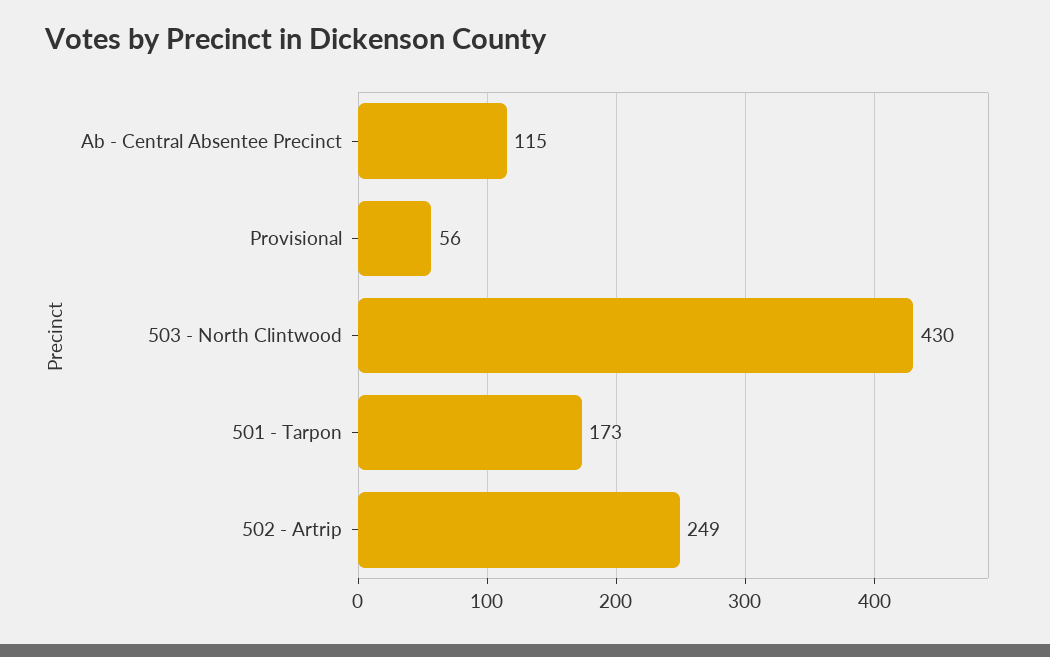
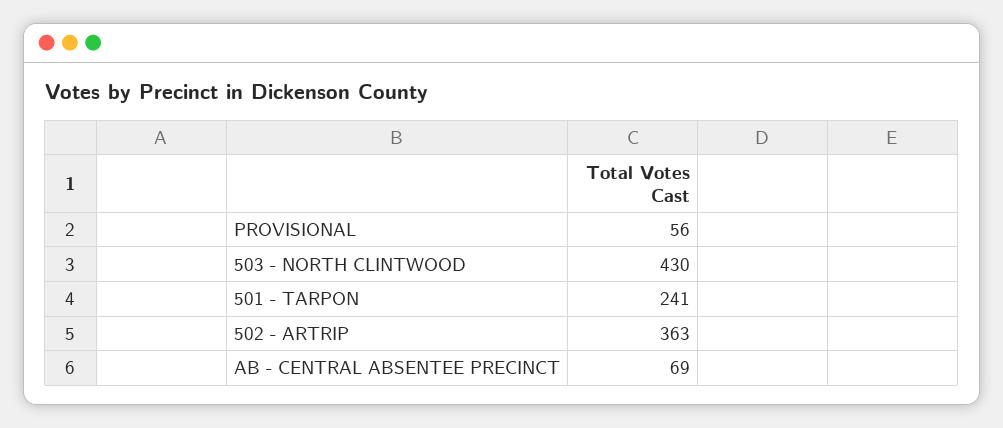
  {
-   "Ab - Central Absentee Precinct": 115,
+   "Ab - Central Absentee Precinct": 69,
    "Provisional": 56,
    "503 - North Clintwood": 430,
-   "501 - Tarpon": 173,
+   "501 - Tarpon": 241,
-   "502 - Artrip": 249
+   "502 - Artrip": 363
  }

